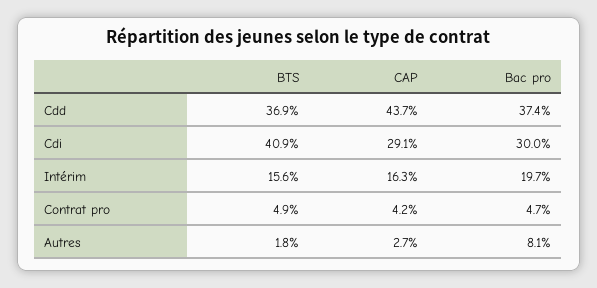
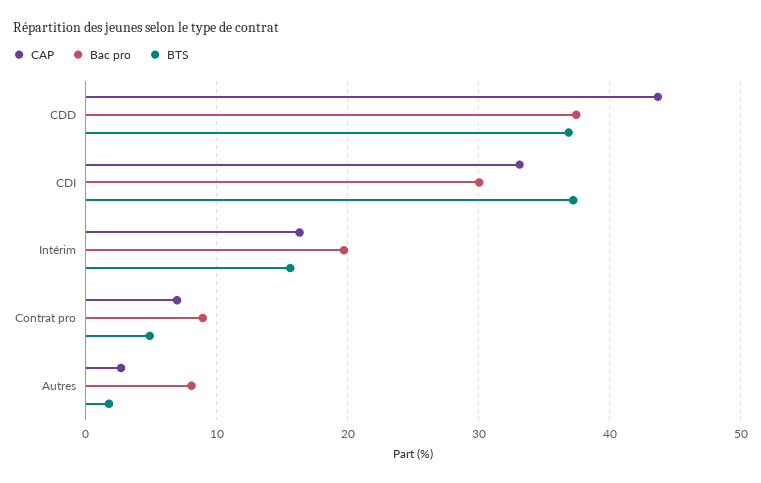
  {
    "BTS": {
      "Cdd": 36.9,
-     "Cdi": 40.9,
+     "Cdi": 37,
      "Intérim": 15.6,
      "Contrat pro": 4.9,
      "Autres": 1.8
    },
    "CAP": {
      "Cdd": 43.7,
-     "Cdi": 29.1,
+     "Cdi": 33,
      "Intérim": 16.3,
-     "Contrat pro": 4.2,
+     "Contrat pro": 7,
      "Autres": 2.7
    },
    "Bac pro": {
      "Cdd": 37.4,
      "Cdi": 30,
      "Intérim": 19.7,
-     "Contrat pro": 4.7,
+     "Contrat pro": 9,
      "Autres": 8.1
    }
  }

